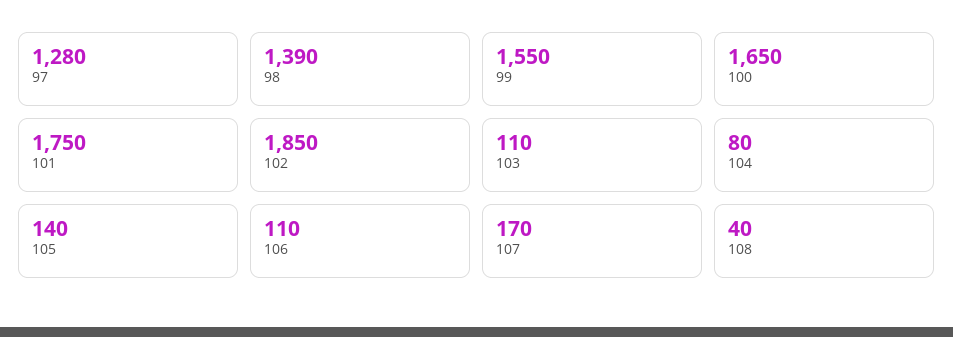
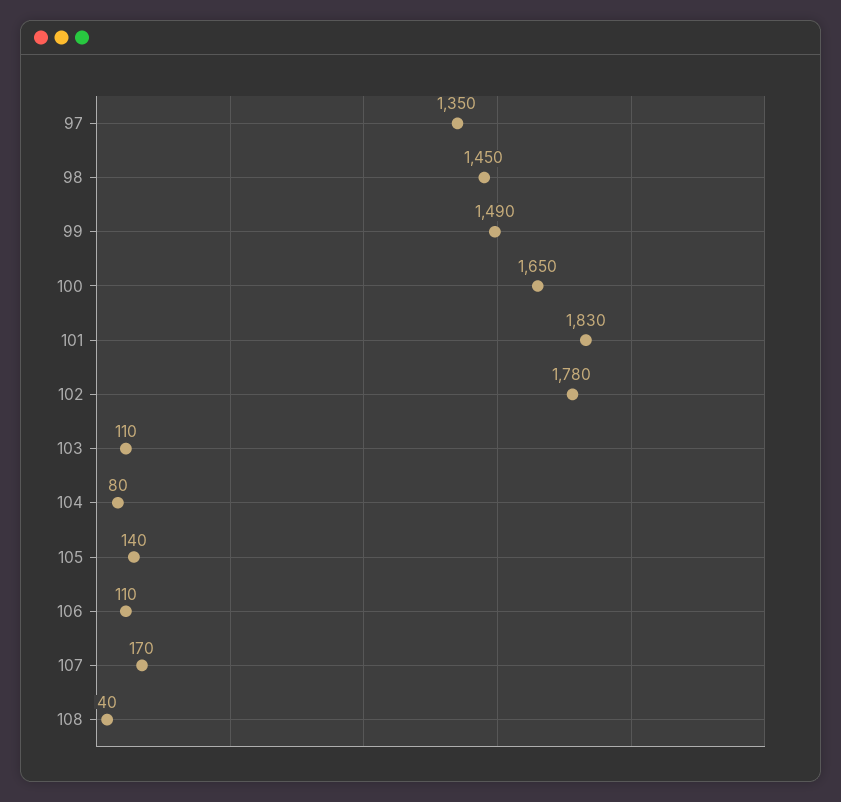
  {
-   "97": 1280,
+   "97": 1350,
-   "98": 1390,
+   "98": 1450,
-   "99": 1550,
+   "99": 1490,
    "100": 1650,
-   "101": 1750,
+   "101": 1830,
-   "102": 1850,
+   "102": 1780,
    "103": 110,
    "104": 80,
    "105": 140,
    "106": 110,
    "107": 170,
    "108": 40
  }

